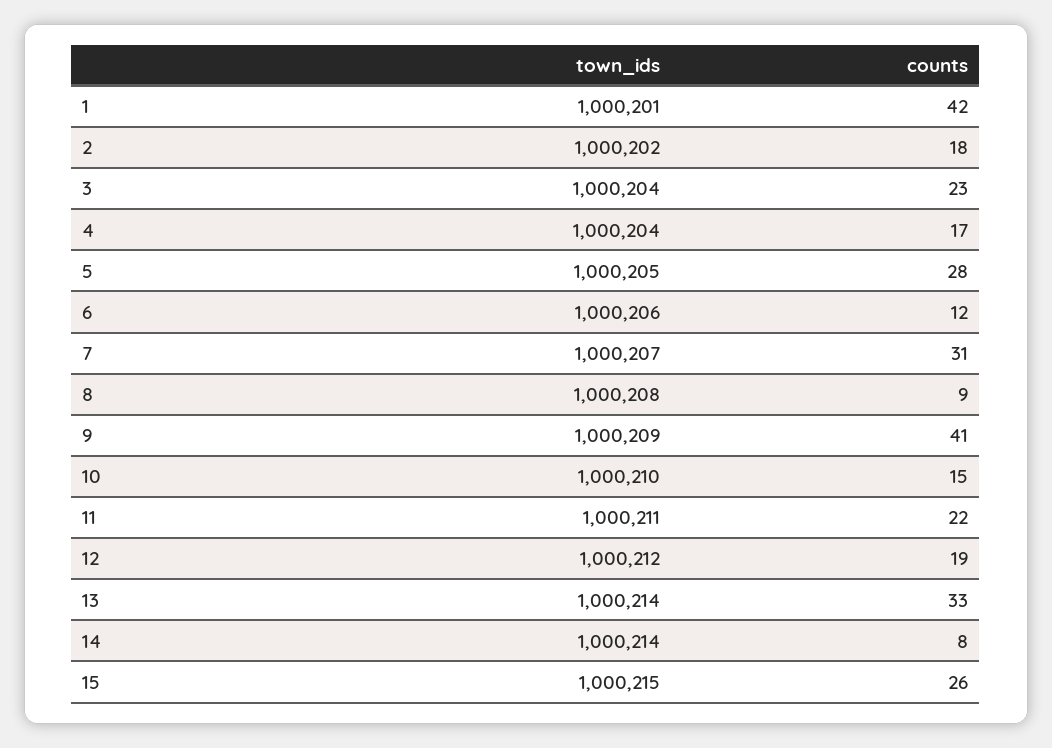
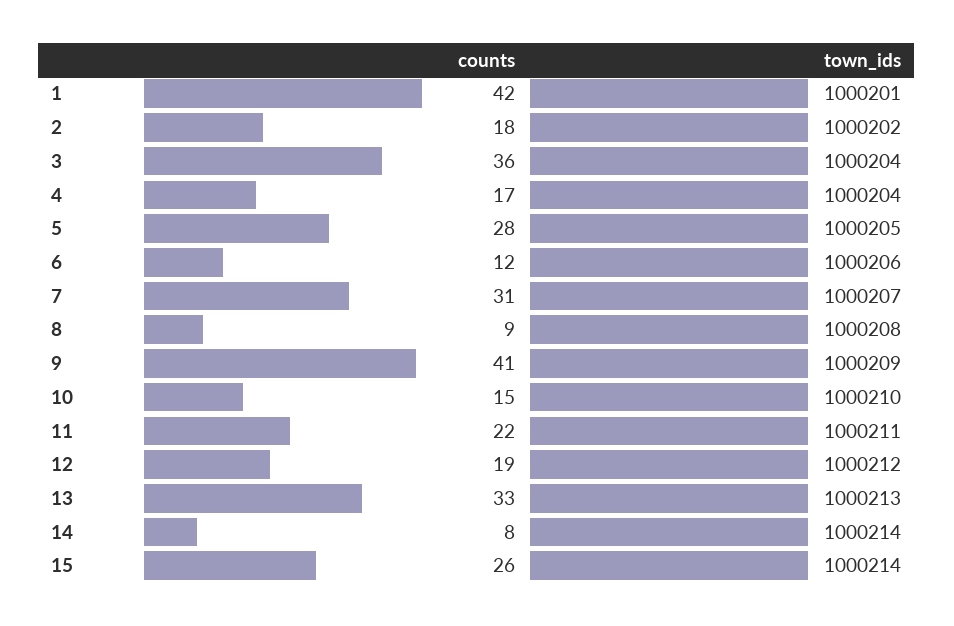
  {
    "town_ids": {
      "1": 1000201,
      "2": 1000202,
      "3": 1000204,
      "4": 1000204,
      "5": 1000205,
      "6": 1000206,
      "7": 1000207,
      "8": 1000208,
      "9": 1000209,
      "10": 1000210,
      "11": 1000211,
      "12": 1000212,
-     "13": 1000214,
+     "13": 1000213,
      "14": 1000214,
-     "15": 1000215
+     "15": 1000214
    },
    "counts": {
      "1": 42,
      "2": 18,
-     "3": 23,
+     "3": 36,
      "4": 17,
      "5": 28,
      "6": 12,
      "7": 31,
      "8": 9,
      "9": 41,
      "10": 15,
      "11": 22,
      "12": 19,
      "13": 33,
      "14": 8,
      "15": 26
    }
  }

